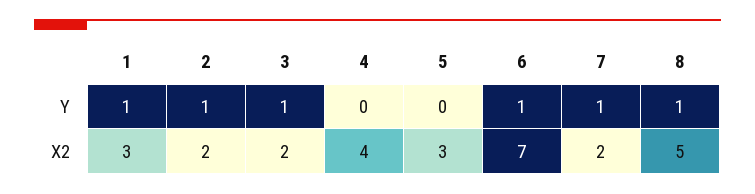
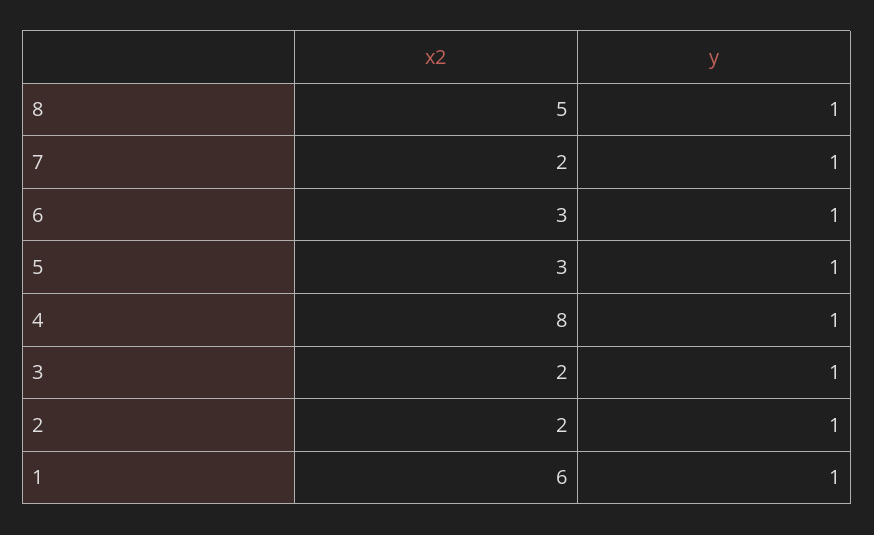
  {
    "1": {
      "Y": 1,
-     "X2": 3
+     "X2": 6
    },
    "2": {
      "Y": 1,
      "X2": 2
    },
    "3": {
      "Y": 1,
      "X2": 2
    },
    "4": {
-     "Y": 0,
+     "Y": 1,
-     "X2": 4
+     "X2": 8
    },
    "5": {
-     "Y": 0,
+     "Y": 1,
      "X2": 3
    },
    "6": {
      "Y": 1,
-     "X2": 7
+     "X2": 3
    },
    "7": {
      "Y": 1,
      "X2": 2
    },
    "8": {
      "Y": 1,
      "X2": 5
    }
  }

